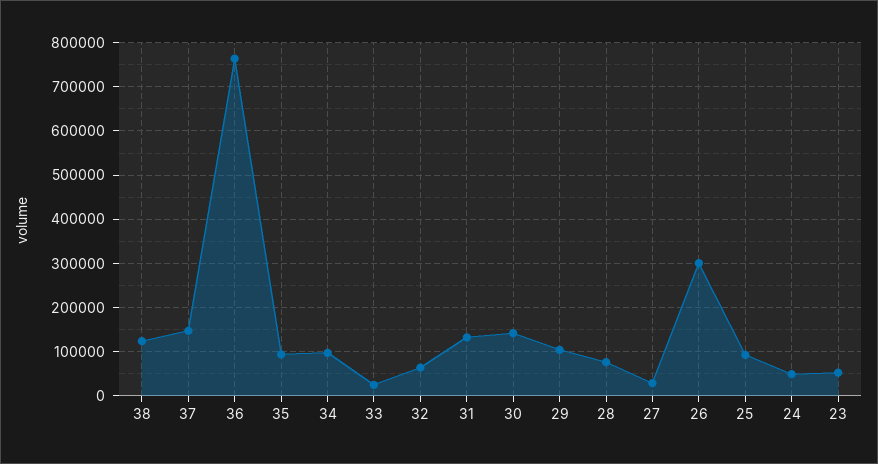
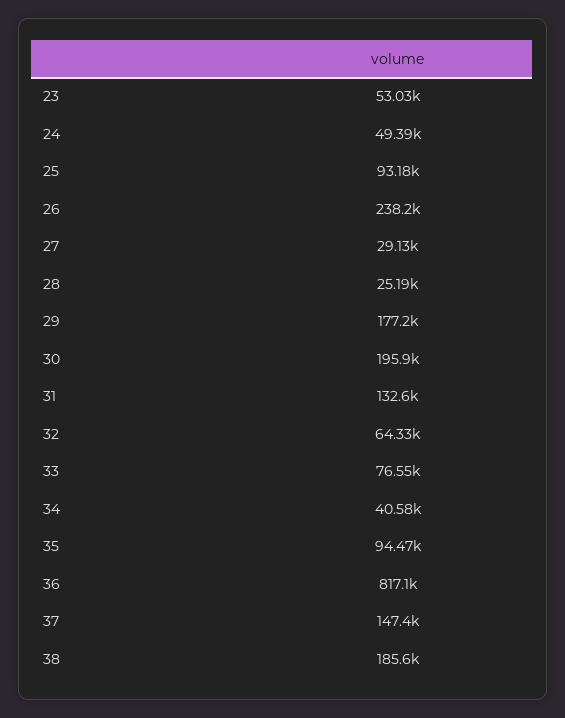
  {
-   "38": 120000,
+   "38": 185600,
    "37": 147400,
-   "36": 760000,
+   "36": 817100,
    "35": 94470,
-   "34": 100000,
+   "34": 40580,
-   "33": 20000,
+   "33": 76550,
    "32": 64330,
    "31": 132600,
-   "30": 140000,
+   "30": 195900,
-   "29": 100000,
+   "29": 177200,
-   "28": 80000,
+   "28": 25190,
    "27": 29130,
-   "26": 300000,
+   "26": 238200,
    "25": 93180,
    "24": 49390,
    "23": 53030
  }

